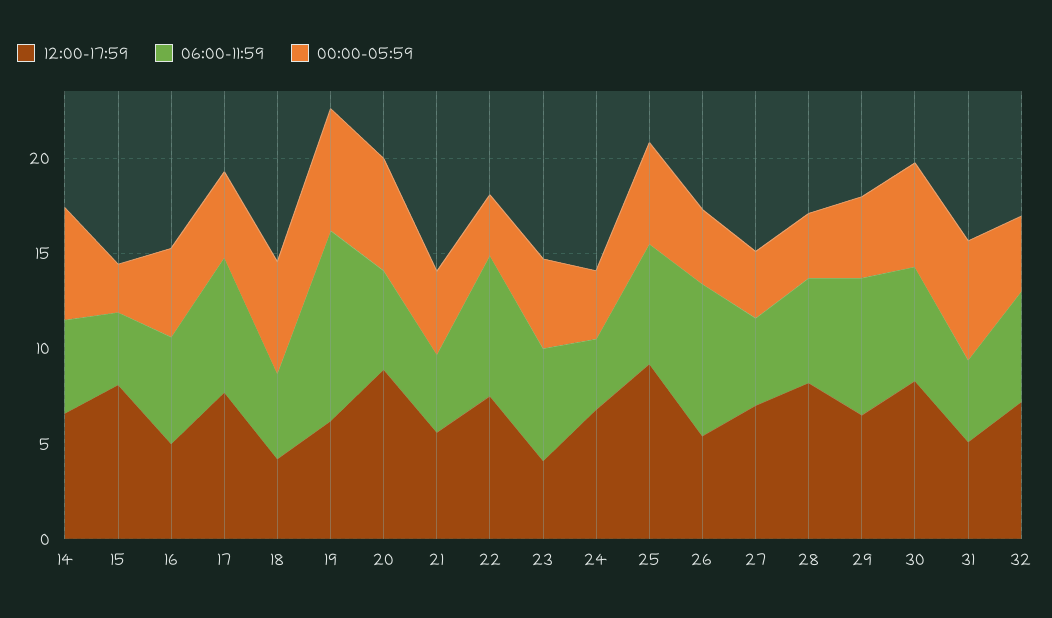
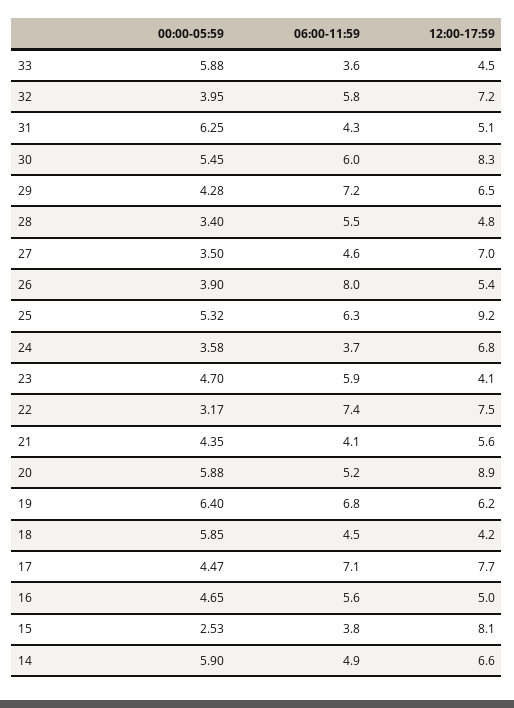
  {
    "12:00-17:59": {
      "14": 6.6,
      "15": 8.1,
      "16": 5,
      "17": 7.7,
      "18": 4.2,
      "19": 6.2,
      "20": 8.9,
      "21": 5.6,
      "22": 7.5,
      "23": 4.1,
      "24": 6.8,
      "25": 9.2,
      "26": 5.4,
      "27": 7,
-     "28": 8,
+     "28": 4.8,
      "29": 6.5,
      "30": 8.3,
      "31": 5.1,
-     "32": 7.2
+     "32": 7.2,
+     "33": 4.5
    },
    "06:00-11:59": {
      "14": 4.9,
      "15": 3.8,
      "16": 5.6,
      "17": 7.1,
      "18": 4.5,
-     "19": 10,
+     "19": 6.8,
      "20": 5.2,
      "21": 4.1,
      "22": 7.4,
      "23": 5.9,
      "24": 3.7,
      "25": 6.3,
      "26": 8,
      "27": 4.6,
      "28": 5.5,
      "29": 7.2,
      "30": 6,
      "31": 4.3,
-     "32": 5.8
+     "32": 5.8,
+     "33": 3.6
    },
    "00:00-05:59": {
      "14": 5.9,
      "15": 2.53,
      "16": 4.65,
      "17": 4.47,
      "18": 5.85,
      "19": 6.4,
      "20": 5.88,
      "21": 4.35,
      "22": 3.17,
      "23": 4.7,
      "24": 3.58,
      "25": 5.32,
      "26": 3.9,
      "27": 3.5,
      "28": 3.4,
      "29": 4.28,
      "30": 5.45,
      "31": 6.25,
-     "32": 3.95
+     "32": 3.95,
+     "33": 5.88
    }
  }

